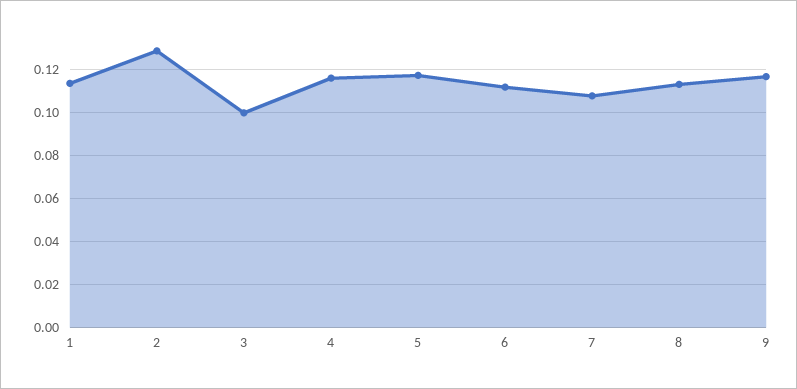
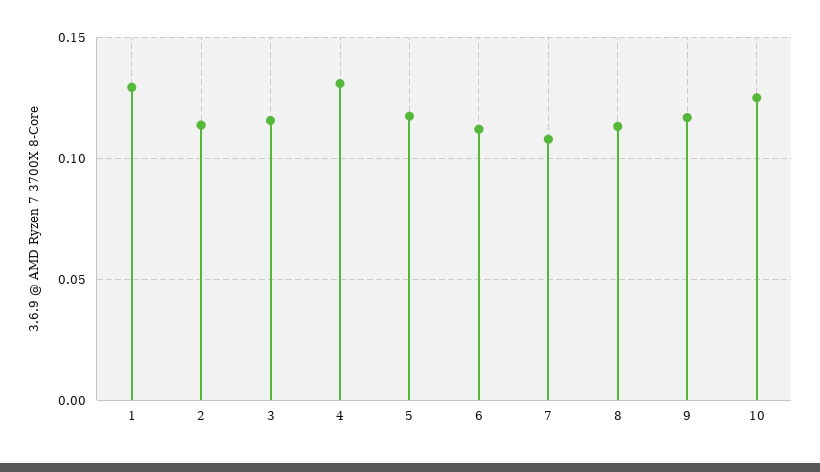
  {
-   "1": 0.115,
+   "1": 0.13,
-   "2": 0.13,
+   "2": 0.115,
-   "3": 0.1,
+   "3": 0.115,
-   "4": 0.115,
+   "4": 0.13,
    "5": 0.115,
    "6": 0.11,
    "7": 0.11,
    "8": 0.115,
-   "9": 0.115
+   "9": 0.115,
+   "10": 0.125
  }

